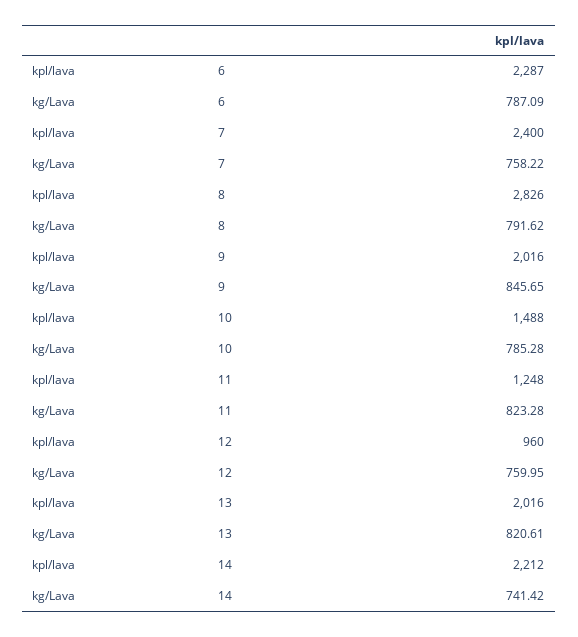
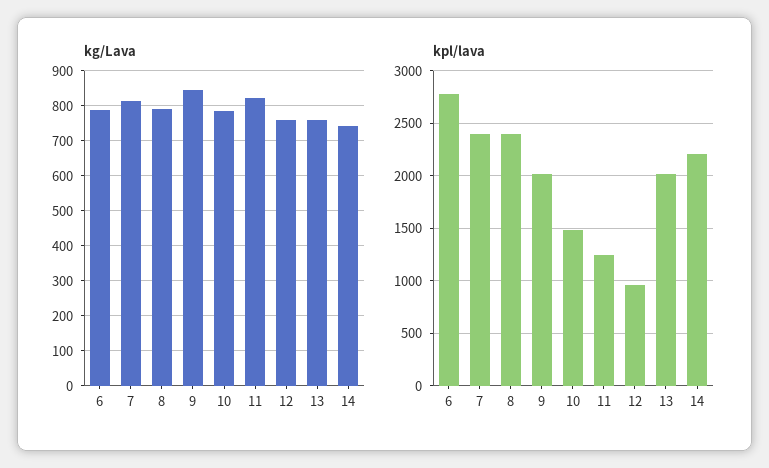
  {
    "kpl/lava": {
-     "6": 2287,
+     "6": 2800,
      "7": 2400,
-     "8": 2826,
+     "8": 2400,
      "9": 2016,
      "10": 1488,
      "11": 1248,
      "12": 960,
      "13": 2016,
      "14": 2212
    },
    "kg/Lava": {
      "6": 787.09,
-     "7": 758.22,
+     "7": 820,
      "8": 791.62,
      "9": 845.65,
      "10": 785.28,
      "11": 823.28,
      "12": 759.95,
-     "13": 820.61,
+     "13": 760,
      "14": 741.42
    }
  }

